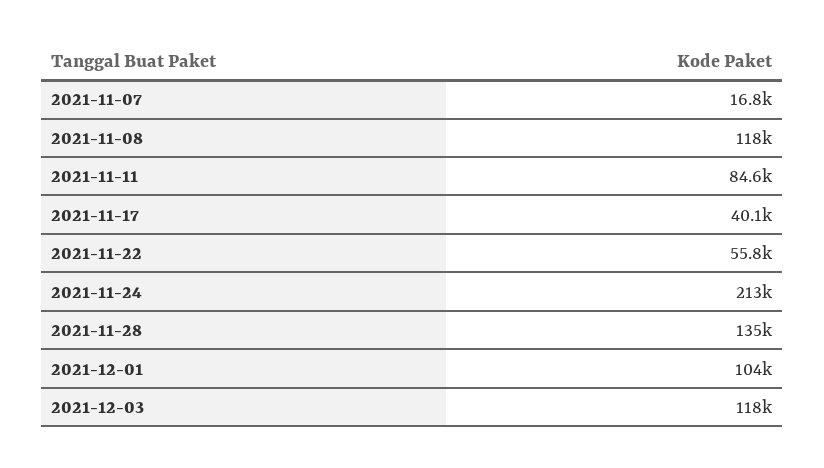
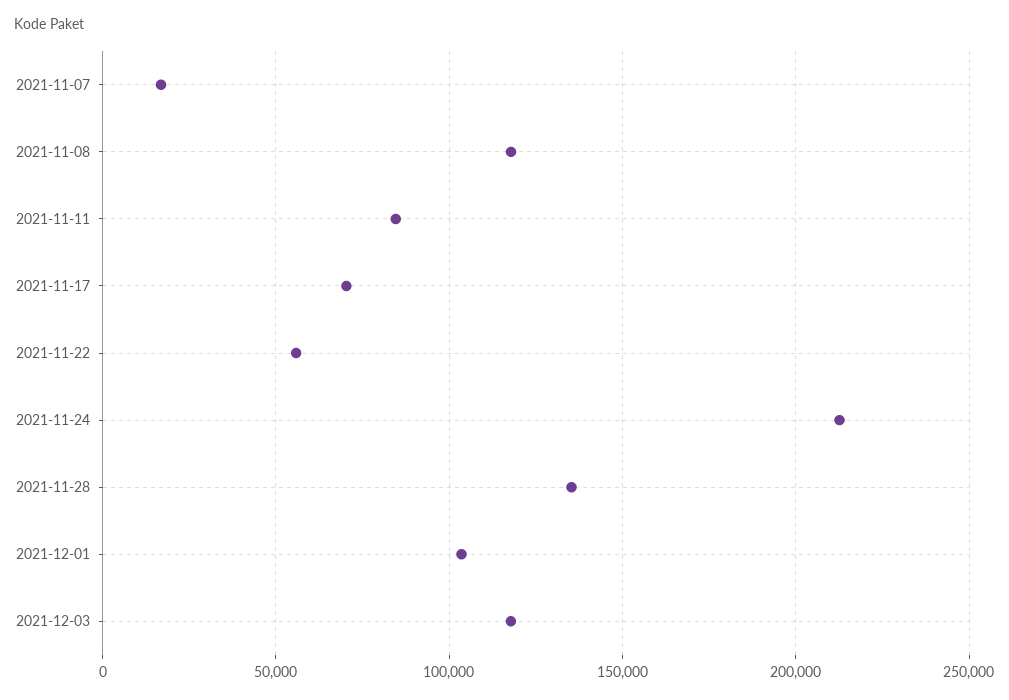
  {
    "2021-11-07": 16800,
    "2021-11-08": 118000,
    "2021-11-11": 84600,
-   "2021-11-17": 40100,
+   "2021-11-17": 70000,
    "2021-11-22": 55800,
    "2021-11-24": 213000,
    "2021-11-28": 135000,
    "2021-12-01": 104000,
    "2021-12-03": 118000
  }

